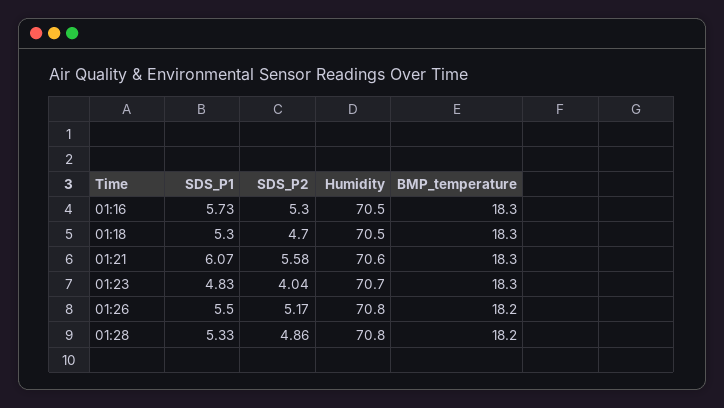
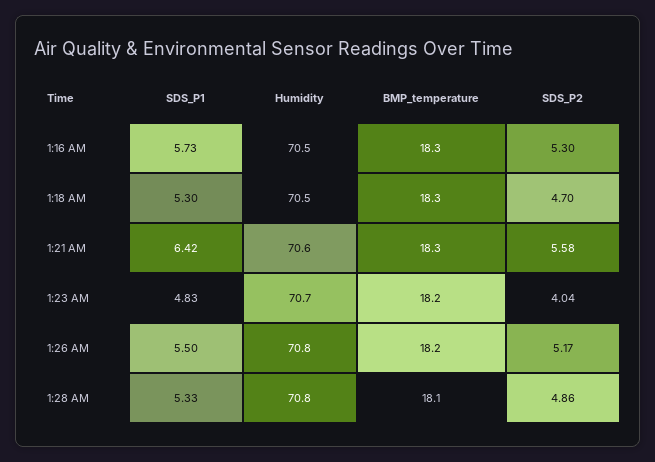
  {
    "SDS_P1": {
      "01:16": 5.73,
      "01:18": 5.3,
-     "01:21": 6.07,
+     "01:21": 6.42,
      "01:23": 4.83,
      "01:26": 5.5,
      "01:28": 5.33
    },
    "SDS_P2": {
      "01:16": 5.3,
      "01:18": 4.7,
      "01:21": 5.58,
      "01:23": 4.04,
      "01:26": 5.17,
      "01:28": 4.86
    },
    "Humidity": {
      "01:16": 70.5,
      "01:18": 70.5,
      "01:21": 70.6,
      "01:23": 70.7,
      "01:26": 70.8,
      "01:28": 70.8
    },
    "BMP_temperature": {
      "01:16": 18.3,
      "01:18": 18.3,
      "01:21": 18.3,
-     "01:23": 18.3,
+     "01:23": 18.2,
      "01:26": 18.2,
-     "01:28": 18.2
+     "01:28": 18.1
    }
  }

